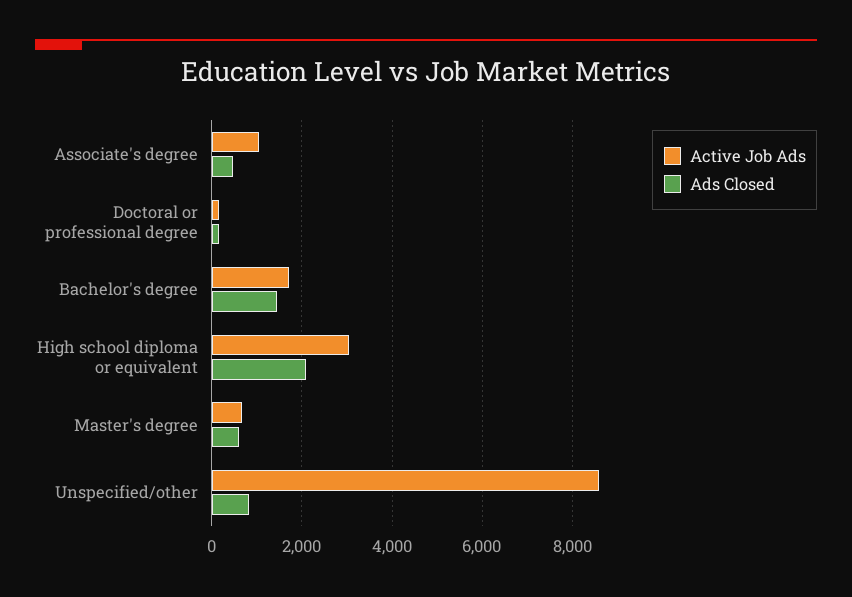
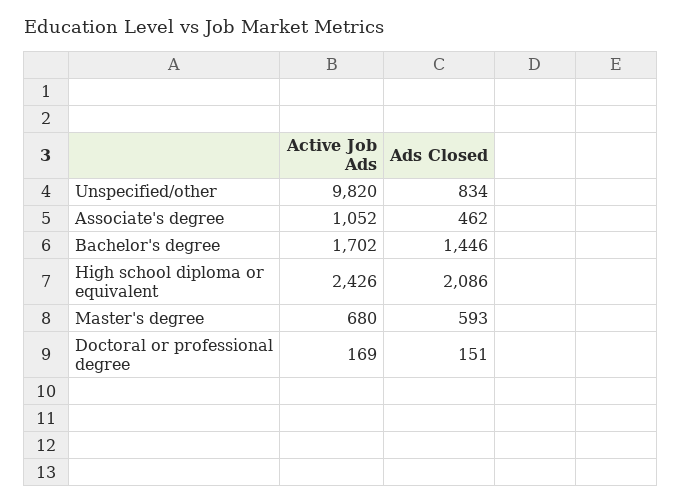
  {
    "Active Job Ads": {
      "Associate's degree": 1052,
      "Doctoral or professional degree": 169,
      "Bachelor's degree": 1702,
-     "High school diploma or equivalent": 3000,
+     "High school diploma or equivalent": 2426,
      "Master's degree": 680,
-     "Unspecified/other": 8600
+     "Unspecified/other": 9820
    },
    "Ads Closed": {
      "Associate's degree": 462,
      "Doctoral or professional degree": 151,
      "Bachelor's degree": 1446,
      "High school diploma or equivalent": 2086,
      "Master's degree": 593,
      "Unspecified/other": 834
    }
  }

